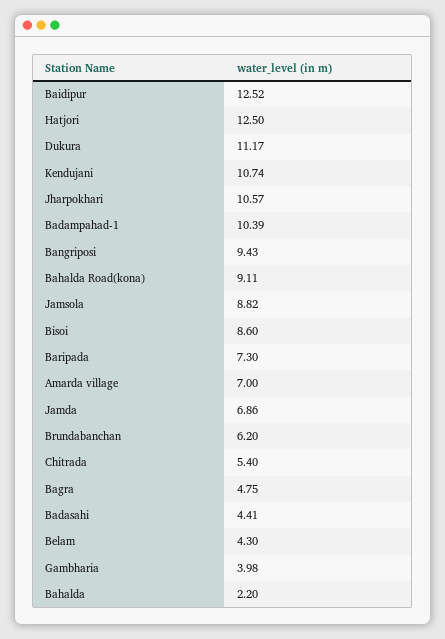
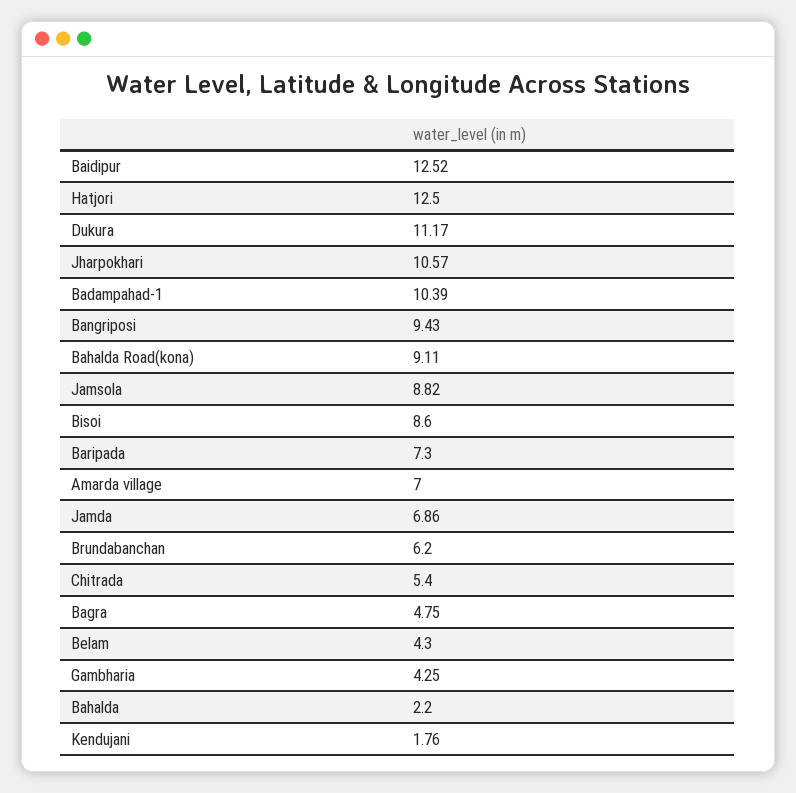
  {
    "Baidipur": 12.52,
    "Hatjori": 12.5,
    "Dukura": 11.17,
-   "Kendujani": 10.74,
+   "Kendujani": 1.76,
    "Jharpokhari": 10.57,
    "Badampahad-1": 10.39,
    "Bangriposi": 9.43,
    "Bahalda Road(kona)": 9.11,
    "Jamsola": 8.82,
    "Bisoi": 8.6,
    "Baripada": 7.3,
    "Amarda village": 7,
    "Jamda": 6.86,
    "Brundabanchan": 6.2,
    "Chitrada": 5.4,
    "Bagra": 4.75,
-   "Badasahi": 4.41,
    "Belam": 4.3,
-   "Gambharia": 3.98,
+   "Gambharia": 4.25,
    "Bahalda": 2.2
  }

